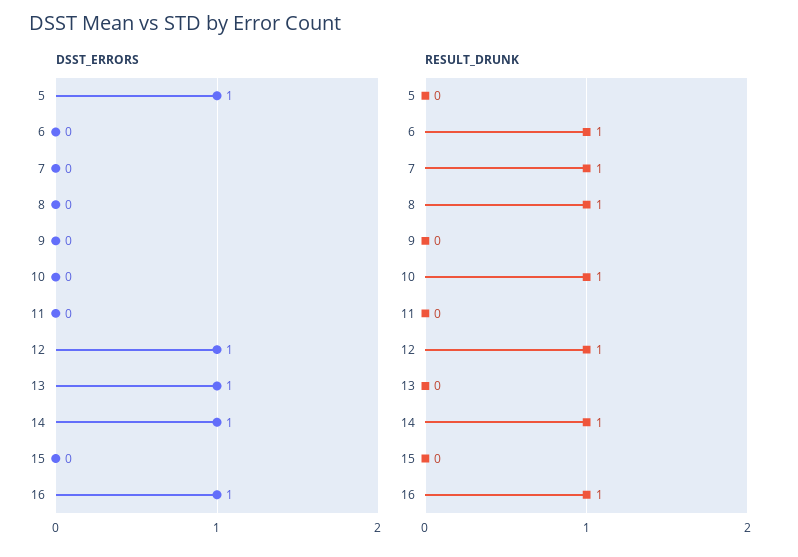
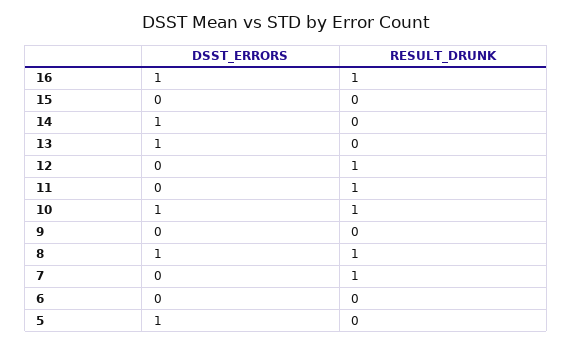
  {
    "DSST_ERRORS": {
      "5": 1,
      "6": 0,
      "7": 0,
-     "8": 0,
+     "8": 1,
      "9": 0,
-     "10": 0,
+     "10": 1,
      "11": 0,
-     "12": 1,
+     "12": 0,
      "13": 1,
      "14": 1,
      "15": 0,
      "16": 1
    },
    "RESULT_DRUNK": {
      "5": 0,
-     "6": 1,
+     "6": 0,
      "7": 1,
      "8": 1,
      "9": 0,
      "10": 1,
-     "11": 0,
+     "11": 1,
      "12": 1,
      "13": 0,
-     "14": 1,
+     "14": 0,
      "15": 0,
      "16": 1
    }
  }

